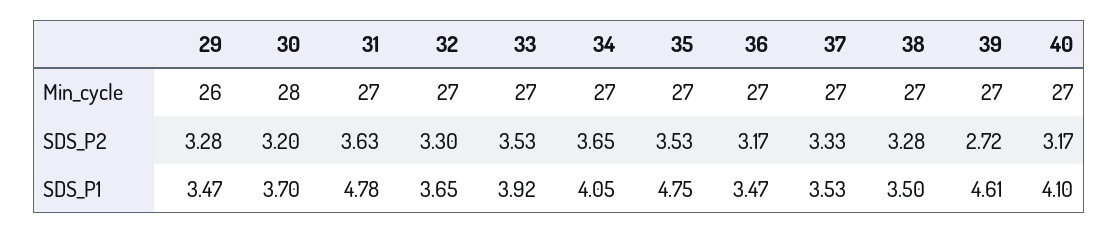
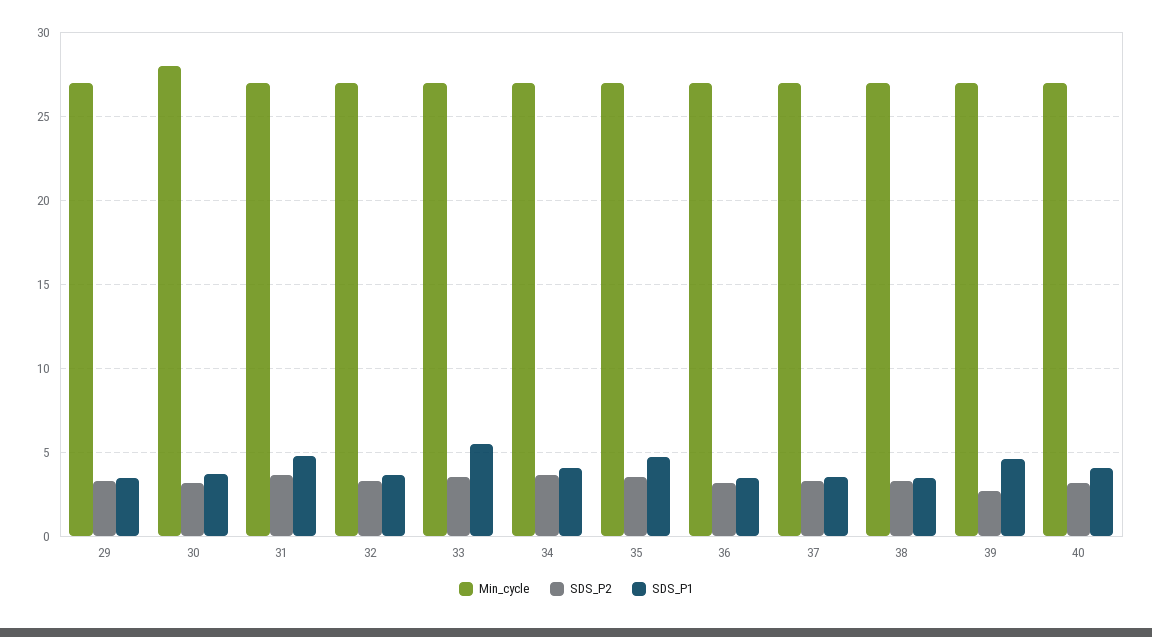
  {
    "Min_cycle": {
-     "29": 26,
+     "29": 27,
      "30": 28,
      "31": 27,
      "32": 27,
      "33": 27,
      "34": 27,
      "35": 27,
      "36": 27,
      "37": 27,
      "38": 27,
      "39": 27,
      "40": 27
    },
    "SDS_P2": {
      "29": 3.28,
      "30": 3.2,
      "31": 3.63,
      "32": 3.3,
      "33": 3.53,
      "34": 3.65,
      "35": 3.53,
      "36": 3.17,
      "37": 3.33,
      "38": 3.28,
      "39": 2.72,
      "40": 3.17
    },
    "SDS_P1": {
      "29": 3.47,
      "30": 3.7,
      "31": 4.78,
      "32": 3.65,
-     "33": 3.92,
+     "33": 5.5,
      "34": 4.05,
      "35": 4.75,
      "36": 3.47,
      "37": 3.53,
      "38": 3.5,
      "39": 4.61,
      "40": 4.1
    }
  }

